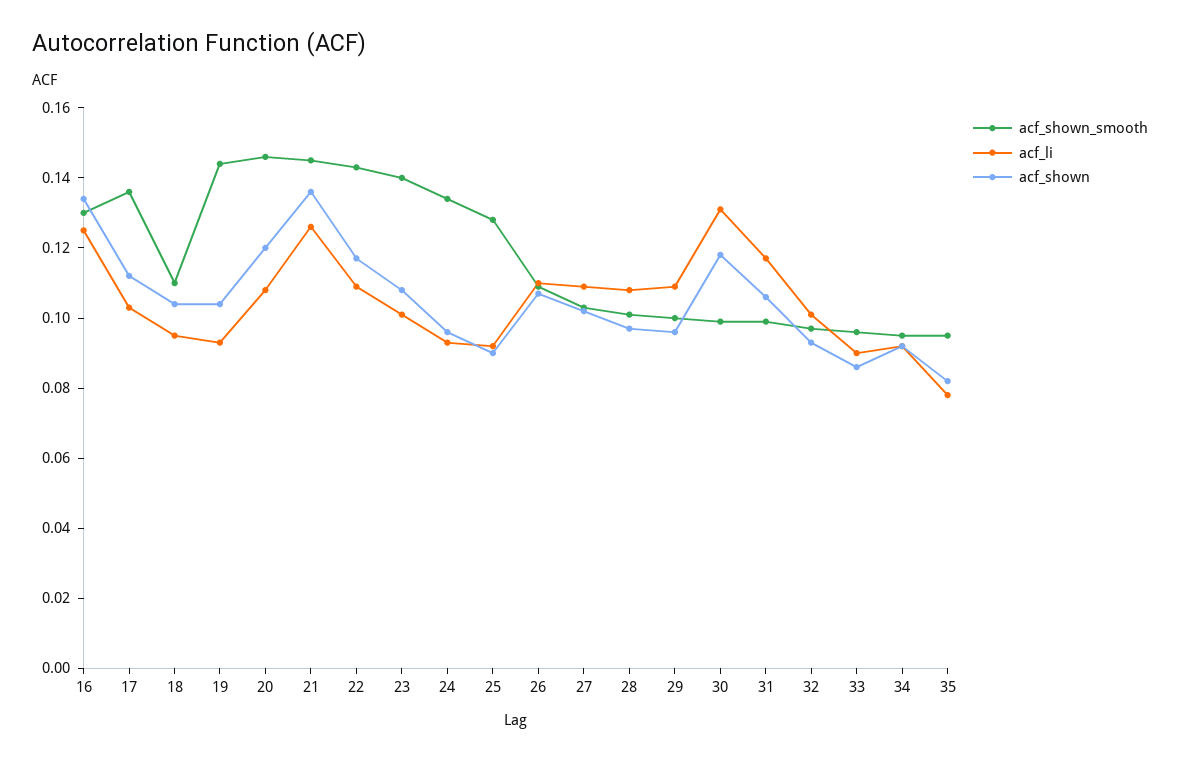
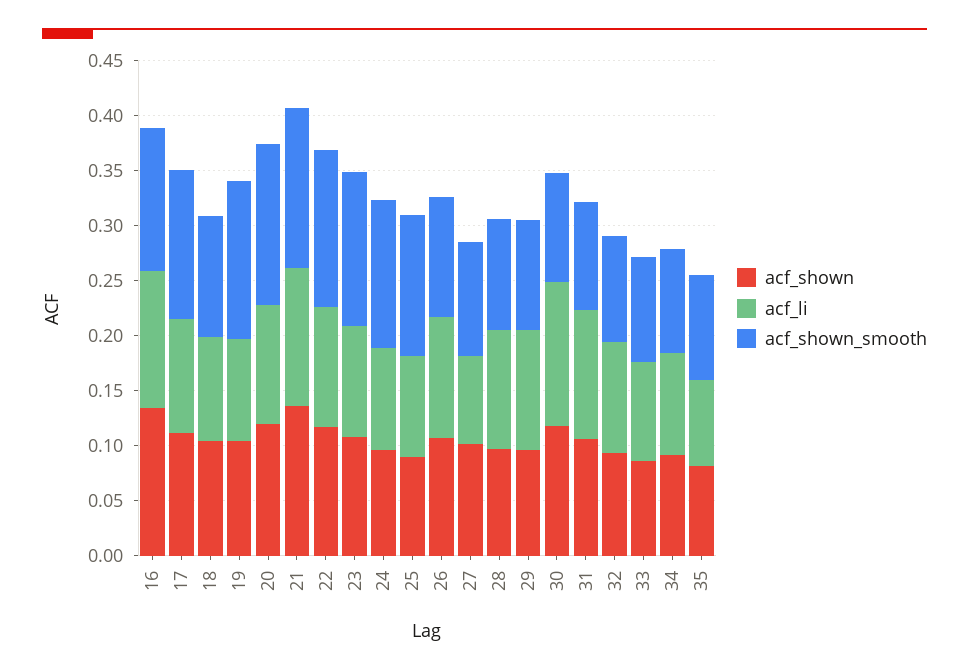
  {
    "acf_shown_smooth": {
      "16": 0.13,
      "17": 0.135,
      "18": 0.11,
      "19": 0.145,
      "20": 0.145,
      "21": 0.145,
      "22": 0.145,
      "23": 0.14,
      "24": 0.135,
      "25": 0.13,
      "26": 0.11,
      "27": 0.105,
      "28": 0.1,
      "29": 0.1,
      "30": 0.1,
      "31": 0.1,
      "32": 0.095,
      "33": 0.095,
      "34": 0.095,
      "35": 0.095
    },
    "acf_li": {
      "16": 0.125,
      "17": 0.105,
      "18": 0.095,
      "19": 0.095,
      "20": 0.11,
      "21": 0.125,
      "22": 0.11,
      "23": 0.1,
      "24": 0.095,
      "25": 0.09,
      "26": 0.11,
-     "27": 0.11,
+     "27": 0.08,
      "28": 0.11,
      "29": 0.11,
      "30": 0.13,
      "31": 0.115,
      "32": 0.1,
      "33": 0.09,
      "34": 0.09,
      "35": 0.08
    },
    "acf_shown": {
      "16": 0.135,
      "17": 0.11,
      "18": 0.105,
      "19": 0.105,
      "20": 0.12,
      "21": 0.135,
      "22": 0.115,
      "23": 0.11,
      "24": 0.095,
      "25": 0.09,
      "26": 0.105,
      "27": 0.1,
      "28": 0.095,
      "29": 0.095,
      "30": 0.12,
      "31": 0.105,
      "32": 0.095,
      "33": 0.085,
      "34": 0.09,
      "35": 0.08
    }
  }

